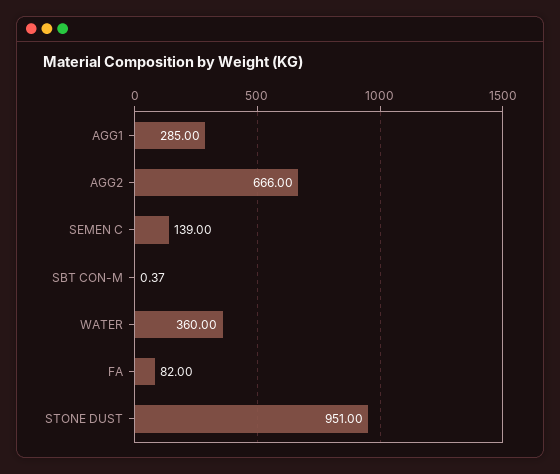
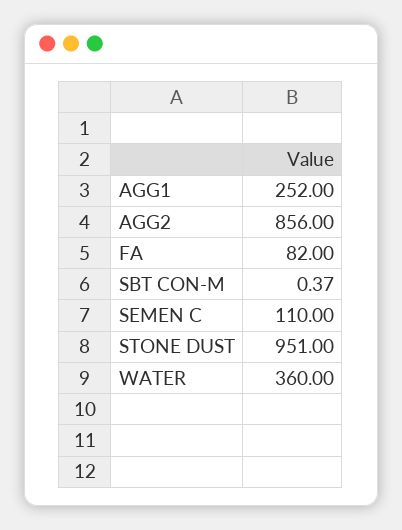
  {
-   "AGG1": 285,
+   "AGG1": 252,
-   "AGG2": 666,
+   "AGG2": 856,
-   "SEMEN C": 139,
+   "SEMEN C": 110,
    "SBT CON-M": 0.37,
    "WATER": 360,
    "FA": 82,
    "STONE DUST": 951
  }

